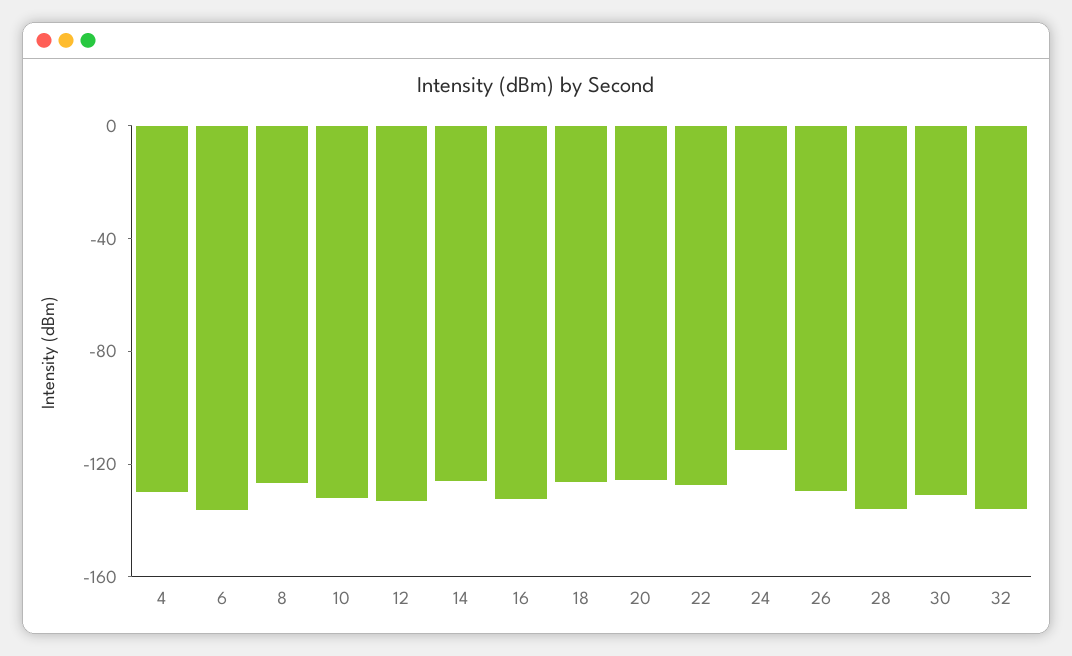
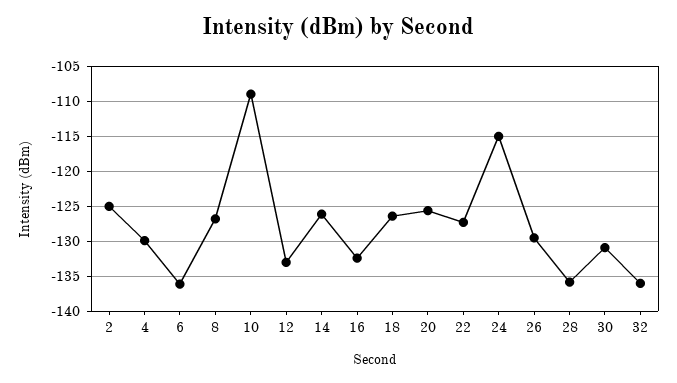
  {
    "4": -130,
    "6": -136,
    "8": -127,
-   "10": -130,
+   "10": -109,
    "12": -133,
    "14": -126,
    "16": -132,
    "18": -126,
    "20": -126,
    "22": -127,
    "24": -115,
    "26": -130,
    "28": -136,
    "30": -131,
-   "32": -136
+   "32": -136,
+   "2": -125
  }

